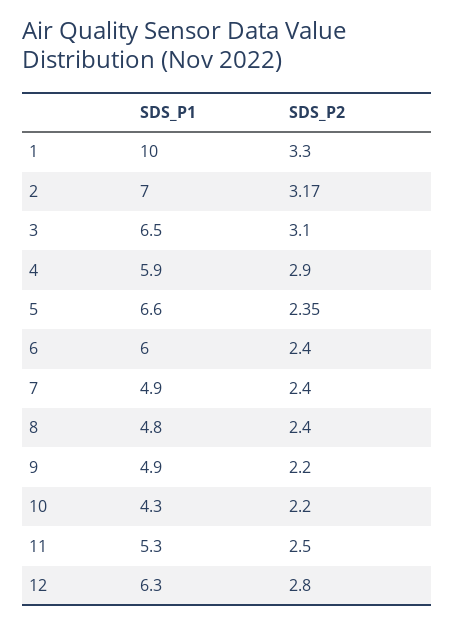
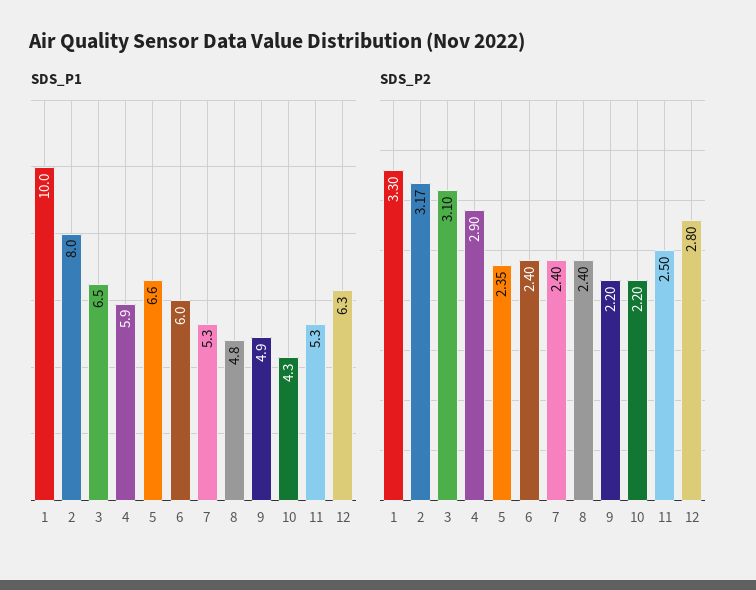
  {
    "SDS_P1": {
      "1": 10,
-     "2": 7,
+     "2": 8,
      "3": 6.5,
      "4": 5.9,
      "5": 6.6,
      "6": 6,
-     "7": 4.9,
+     "7": 5.3,
      "8": 4.8,
      "9": 4.9,
      "10": 4.3,
      "11": 5.3,
      "12": 6.3
    },
    "SDS_P2": {
      "1": 3.3,
      "2": 3.17,
      "3": 3.1,
      "4": 2.9,
      "5": 2.35,
      "6": 2.4,
      "7": 2.4,
      "8": 2.4,
      "9": 2.2,
      "10": 2.2,
      "11": 2.5,
      "12": 2.8
    }
  }

